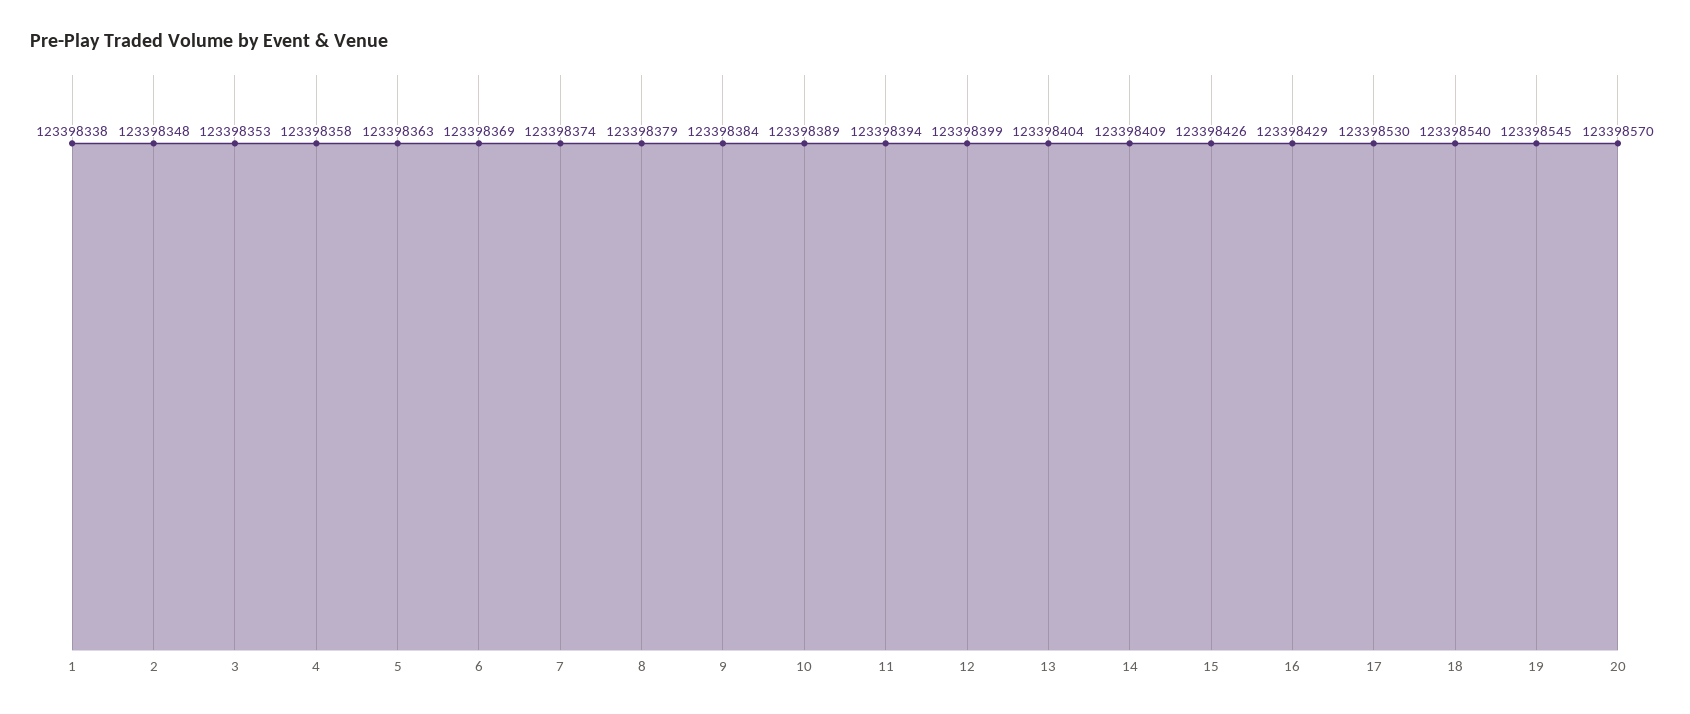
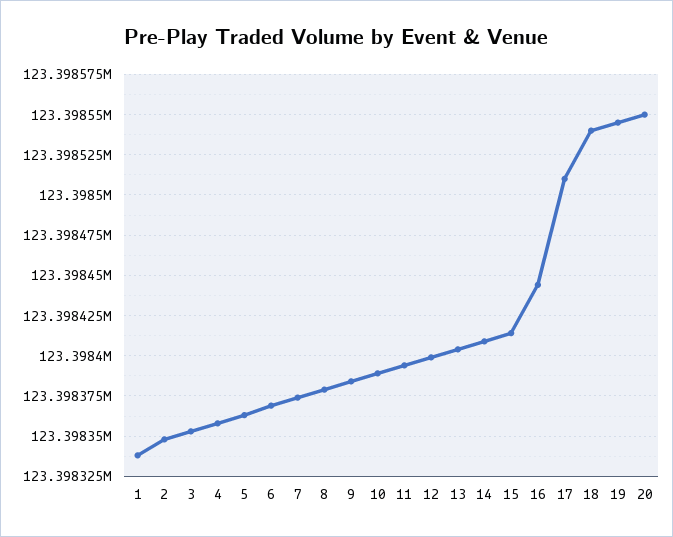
  {
    "1": 123398338,
    "2": 123398348,
    "3": 123398353,
    "4": 123398358,
    "5": 123398363,
    "6": 123398369,
    "7": 123398374,
    "8": 123398379,
    "9": 123398384,
    "10": 123398389,
    "11": 123398394,
    "12": 123398399,
    "13": 123398404,
    "14": 123398409,
-   "15": 123398426,
+   "15": 123398415,
-   "16": 123398429,
+   "16": 123398445,
-   "17": 123398530,
+   "17": 123398510,
    "18": 123398540,
    "19": 123398545,
-   "20": 123398570
+   "20": 123398550
  }

